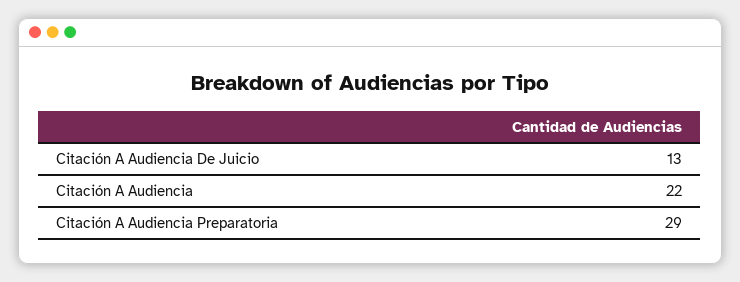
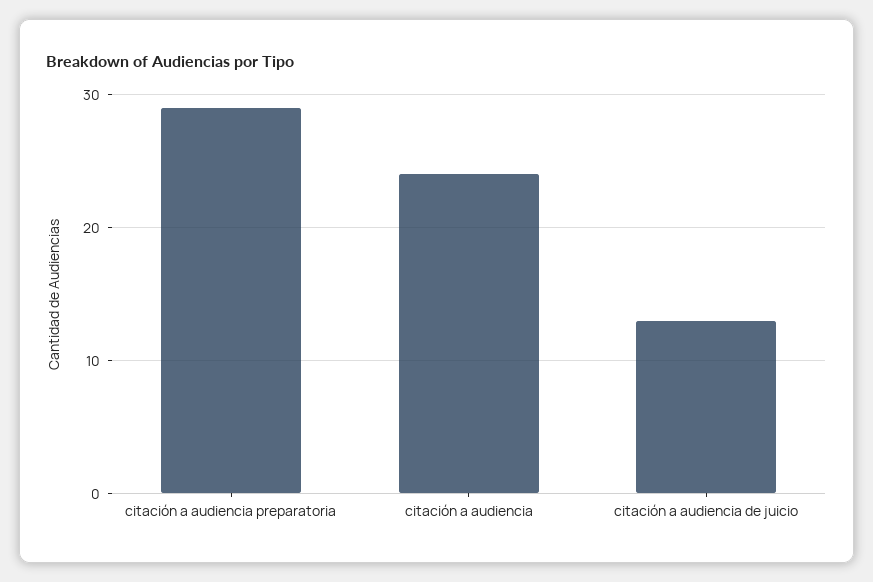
  {
    "Citación A Audiencia De Juicio": 13,
-   "Citación A Audiencia": 22,
+   "Citación A Audiencia": 24,
    "Citación A Audiencia Preparatoria": 29
  }

